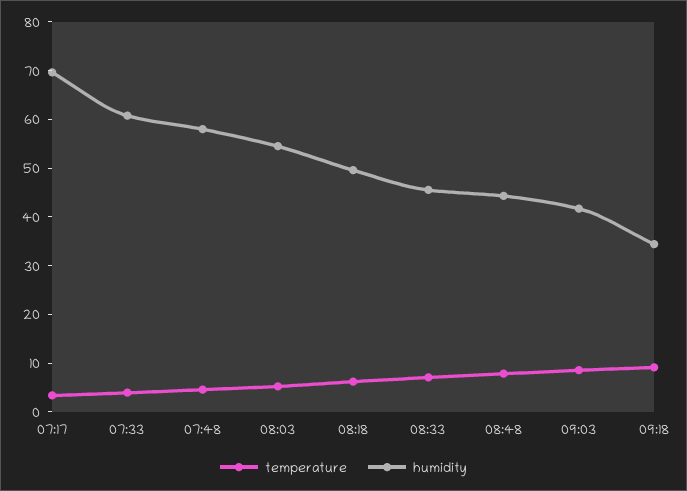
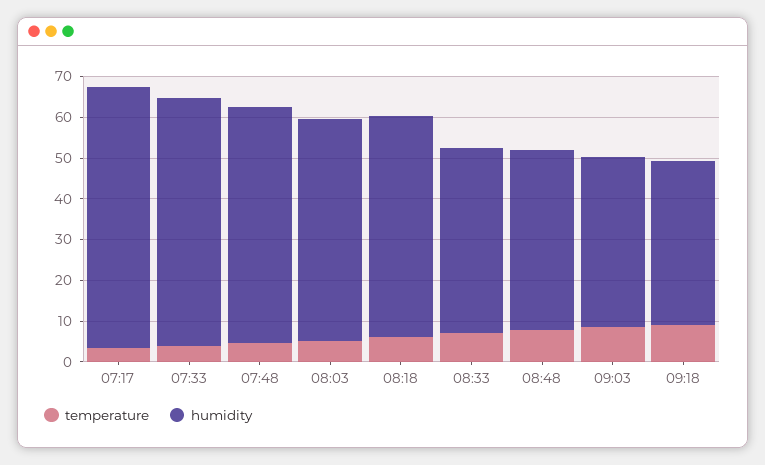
  {
    "temperature": {
      "07:17": 4,
      "07:33": 4,
      "07:48": 4,
      "08:03": 6,
      "08:18": 6,
      "08:33": 8,
      "08:48": 8,
      "09:03": 8,
      "09:18": 10
    },
    "humidity": {
-     "07:17": 70,
+     "07:17": 64,
      "07:33": 60,
      "07:48": 58,
      "08:03": 54,
-     "08:18": 50,
+     "08:18": 54,
      "08:33": 46,
      "08:48": 44,
      "09:03": 42,
-     "09:18": 34
+     "09:18": 40
    }
  }

